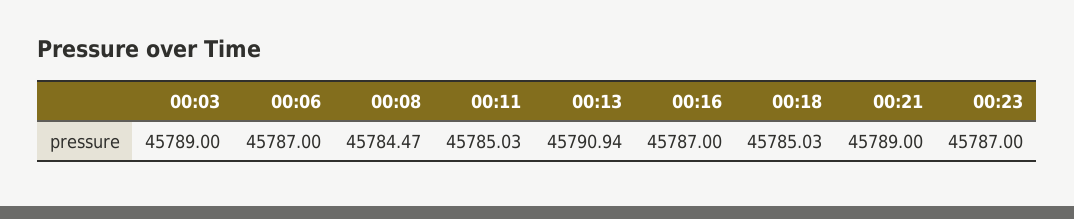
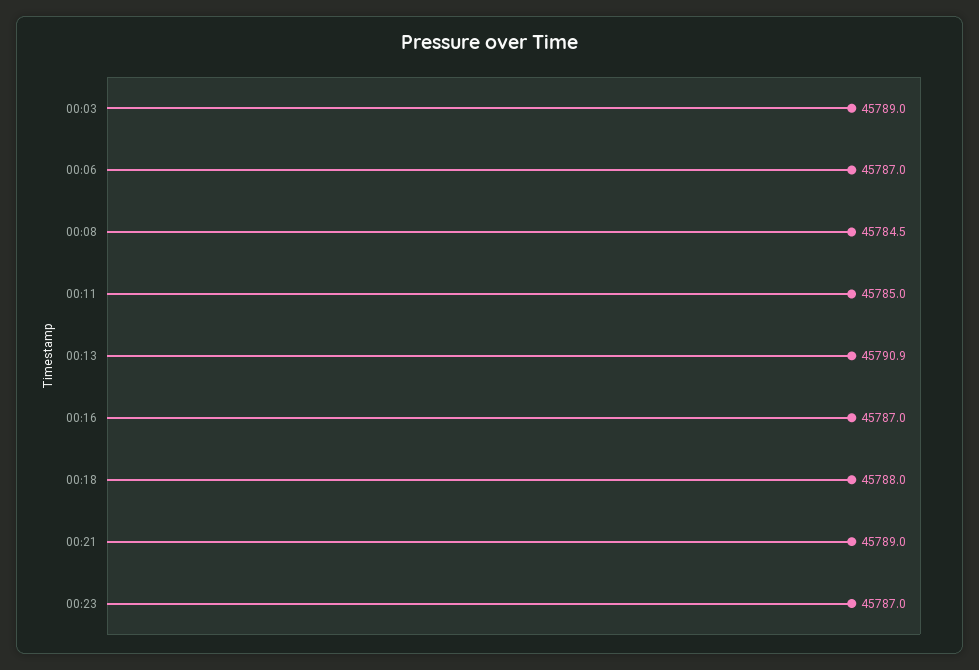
  {
    "00:03": 45789,
    "00:06": 45787,
    "00:08": 45784.47,
    "00:11": 45785.03,
    "00:13": 45790.94,
    "00:16": 45787,
-   "00:18": 45785.03,
+   "00:18": 45788,
    "00:21": 45789,
    "00:23": 45787
  }

